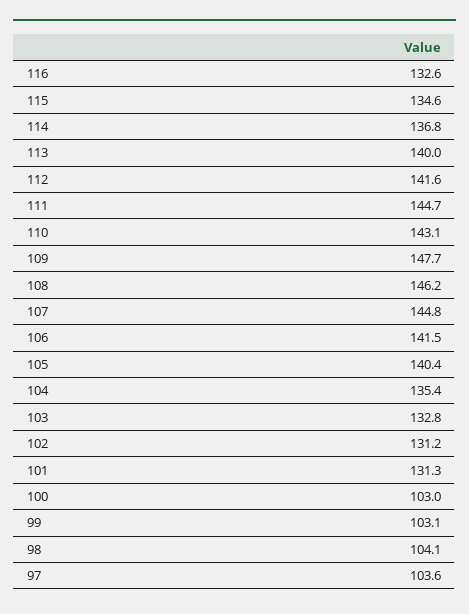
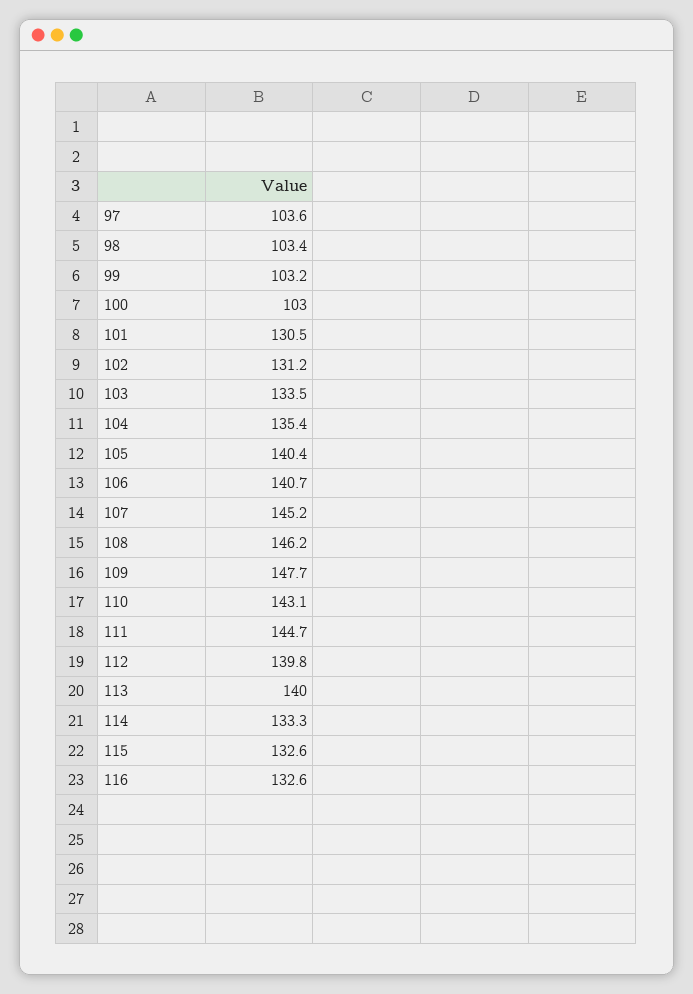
  {
    "116": 132.6,
-   "115": 134.6,
+   "115": 132.6,
-   "114": 136.8,
+   "114": 133.3,
    "113": 140,
-   "112": 141.6,
+   "112": 139.8,
    "111": 144.7,
    "110": 143.1,
    "109": 147.7,
    "108": 146.2,
-   "107": 144.8,
+   "107": 145.2,
-   "106": 141.5,
+   "106": 140.7,
    "105": 140.4,
    "104": 135.4,
-   "103": 132.8,
+   "103": 133.5,
    "102": 131.2,
-   "101": 131.3,
+   "101": 130.5,
    "100": 103,
-   "99": 103.1,
+   "99": 103.2,
-   "98": 104.1,
+   "98": 103.4,
    "97": 103.6
  }

